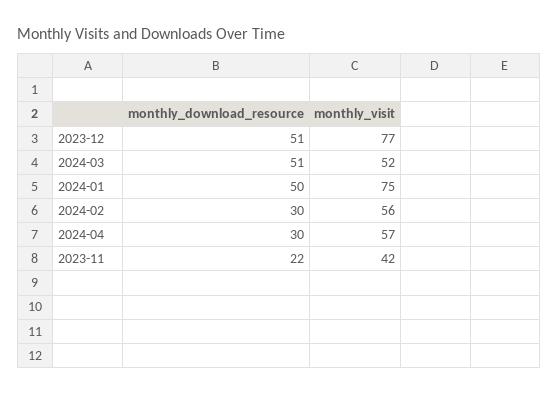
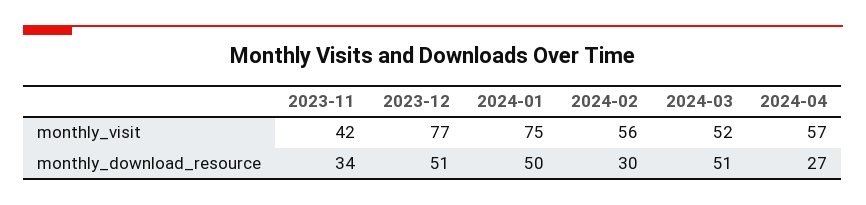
  {
    "monthly_download_resource": {
      "2023-12": 51,
      "2024-03": 51,
      "2024-01": 50,
      "2024-02": 30,
-     "2024-04": 30,
+     "2024-04": 27,
-     "2023-11": 22
+     "2023-11": 34
    },
    "monthly_visit": {
      "2023-12": 77,
      "2024-03": 52,
      "2024-01": 75,
      "2024-02": 56,
      "2024-04": 57,
      "2023-11": 42
    }
  }

